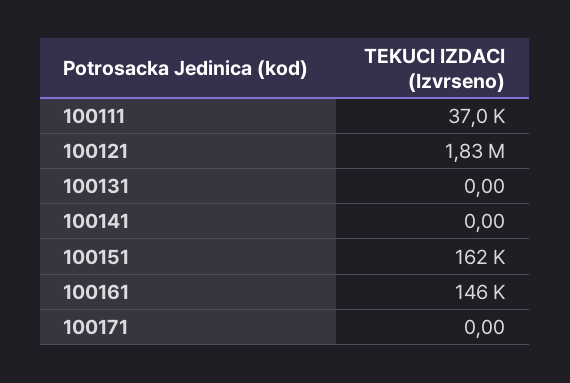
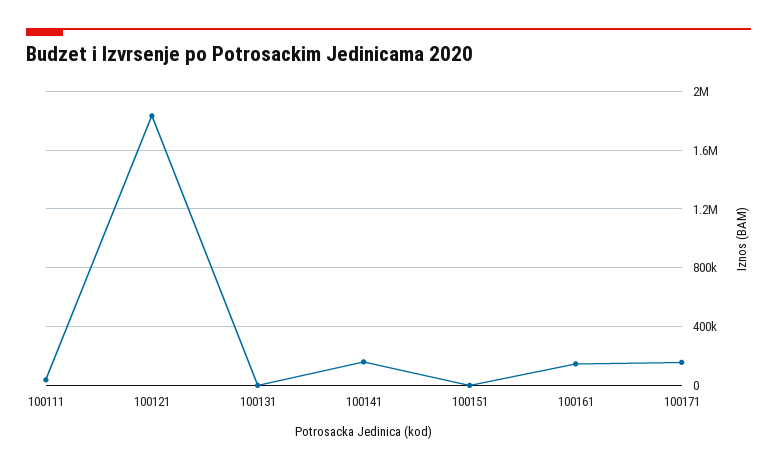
  {
    "100111": 37000,
    "100121": 1830000,
    "100131": 0,
-   "100141": 0,
+   "100141": 150000,
-   "100151": 162000,
+   "100151": 0,
    "100161": 146000,
-   "100171": 0
+   "100171": 150000
  }

